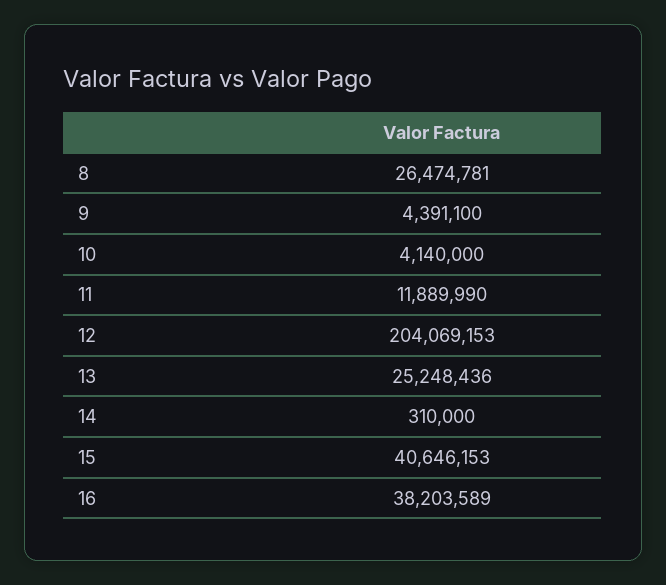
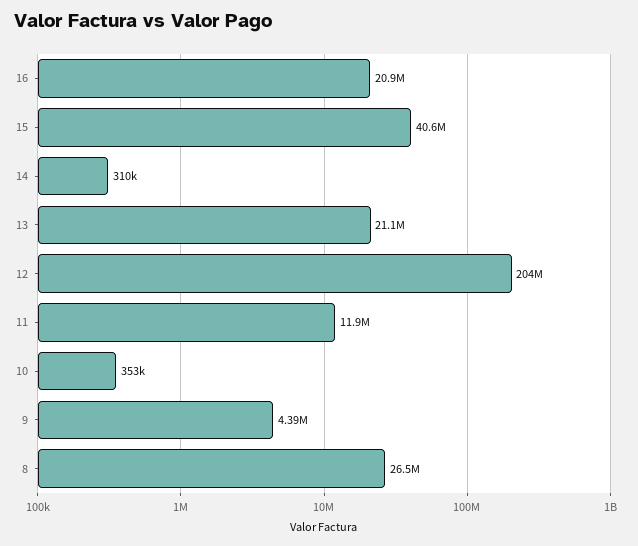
  {
    "8": 26474781,
    "9": 4391100,
-   "10": 4140000,
+   "10": 353000,
    "11": 11889990,
    "12": 204069153,
-   "13": 25248436,
+   "13": 21100000,
    "14": 310000,
    "15": 40646153,
-   "16": 38203589
+   "16": 20900000
  }

